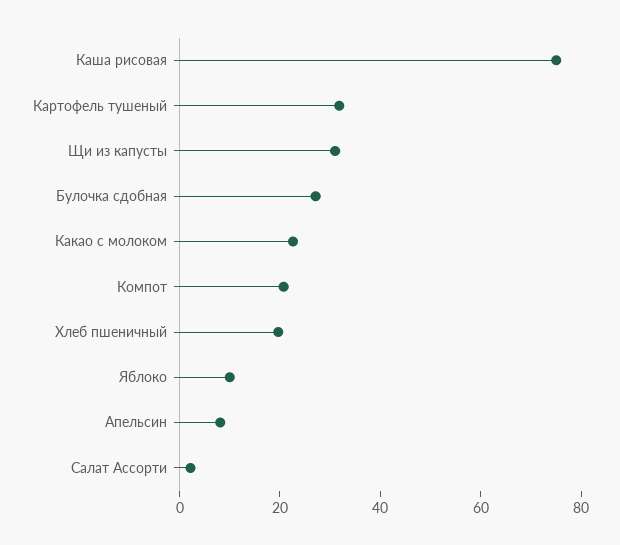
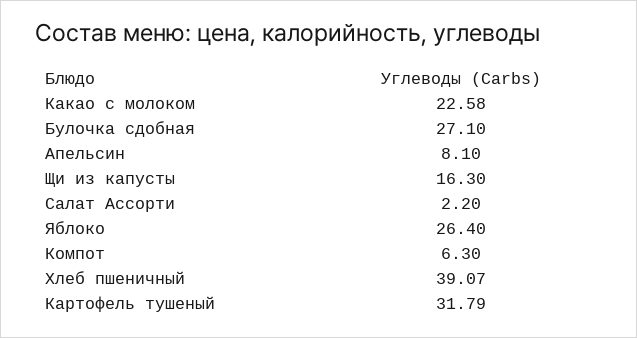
  {
-   "Каша рисовая": 75,
    "Картофель тушеный": 31.79,
-   "Щи из капусты": 30,
+   "Щи из капусты": 16.3,
    "Булочка сдобная": 27.1,
    "Какао с молоком": 22.58,
-   "Компот": 20,
+   "Компот": 6.3,
-   "Хлеб пшеничный": 20,
+   "Хлеб пшеничный": 39.07,
-   "Яблоко": 10,
+   "Яблоко": 26.4,
    "Апельсин": 8.1,
    "Салат Ассорти": 2.2
  }

